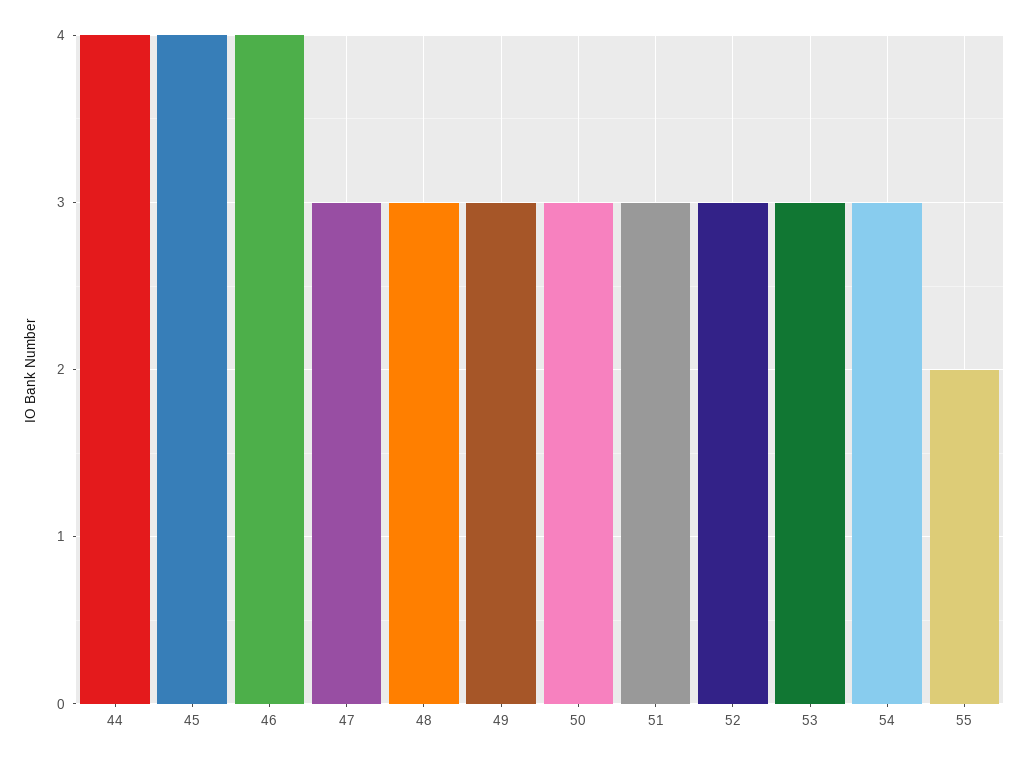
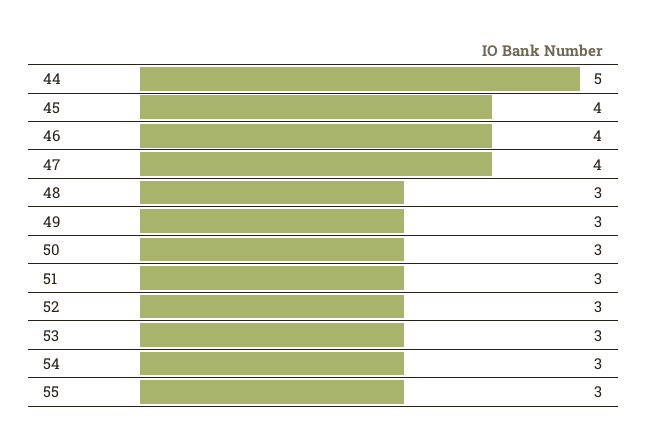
  {
-   "44": 4,
+   "44": 5,
    "45": 4,
    "46": 4,
-   "47": 3,
+   "47": 4,
    "48": 3,
    "49": 3,
    "50": 3,
    "51": 3,
    "52": 3,
    "53": 3,
    "54": 3,
-   "55": 2
+   "55": 3
  }

